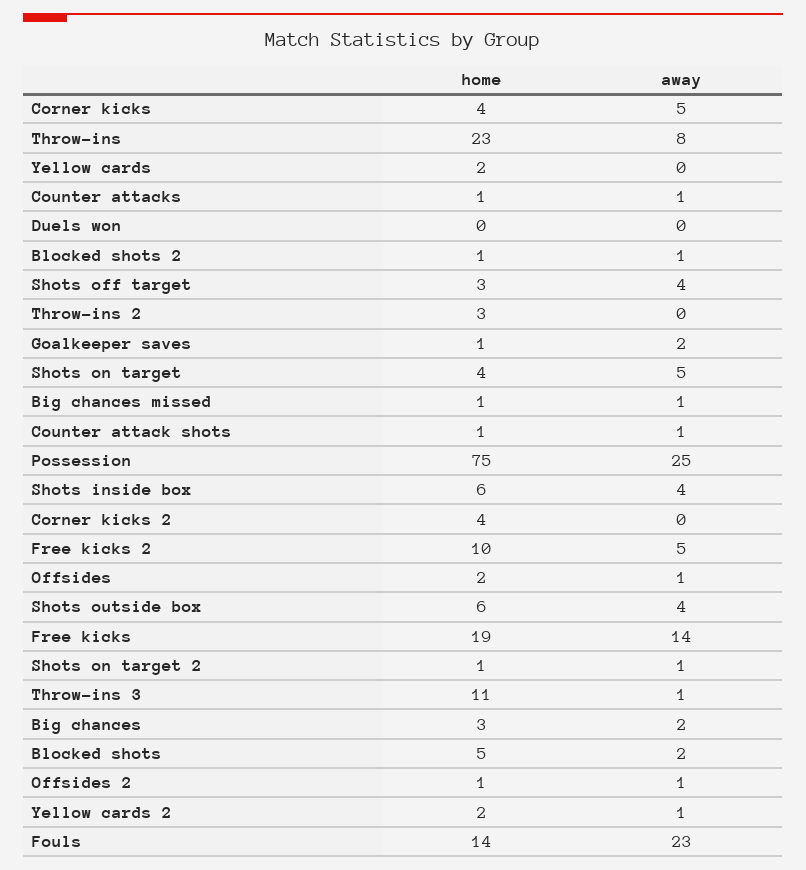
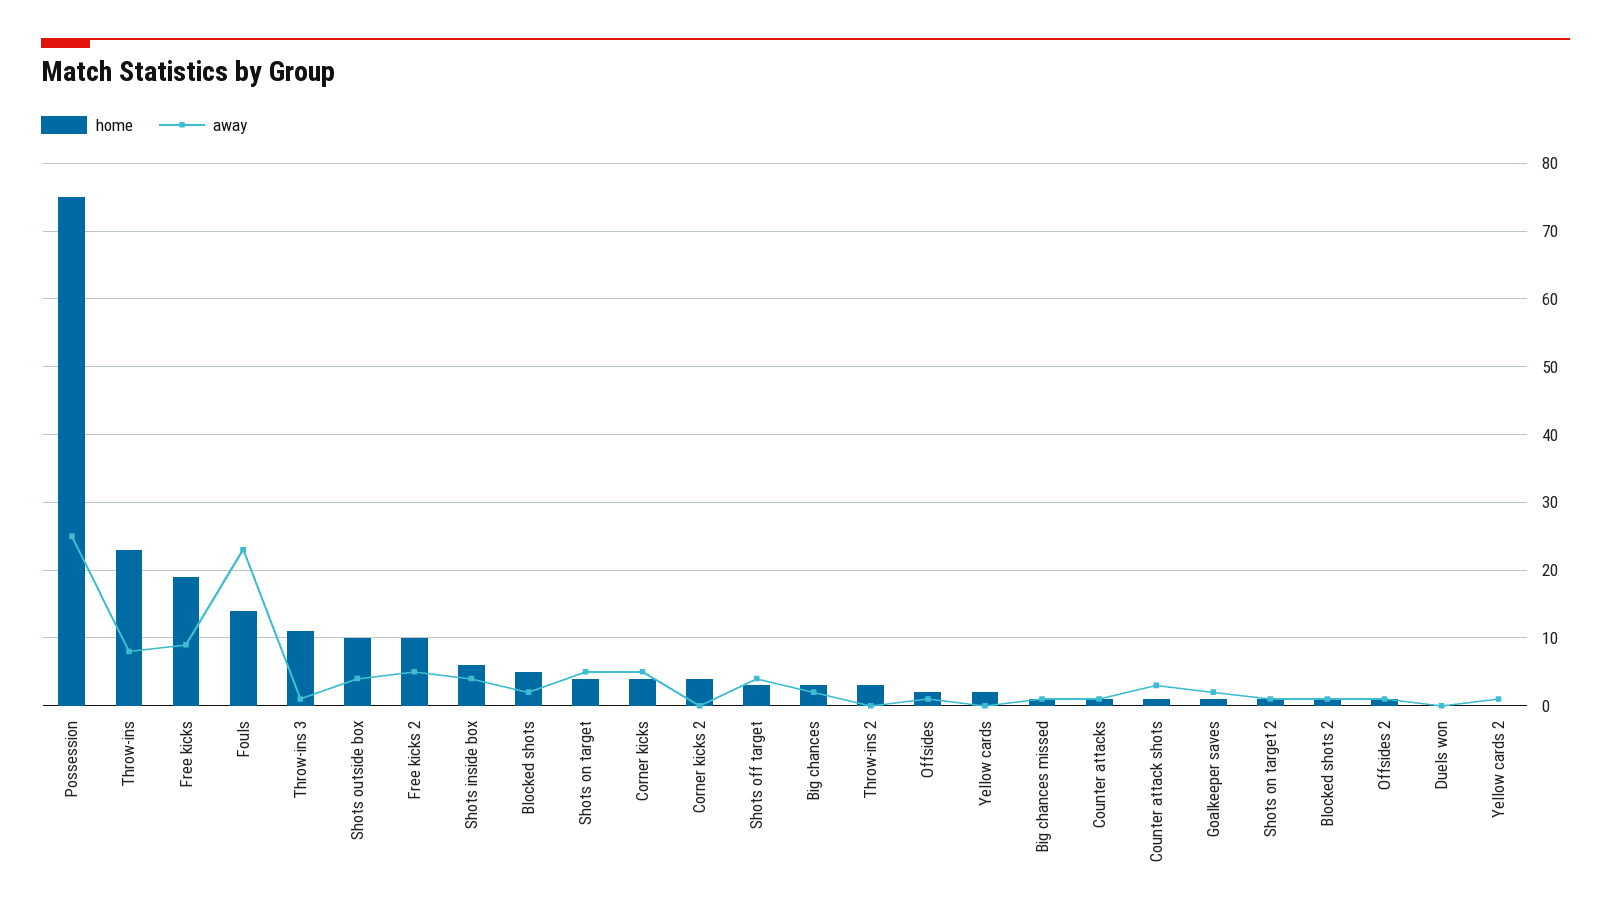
  {
    "home": {
      "Corner kicks": 4,
      "Throw-ins": 23,
      "Yellow cards": 2,
      "Counter attacks": 1,
      "Duels won": 0,
      "Blocked shots 2": 1,
      "Shots off target": 3,
      "Throw-ins 2": 3,
      "Goalkeeper saves": 1,
      "Shots on target": 4,
      "Big chances missed": 1,
      "Counter attack shots": 1,
      "Possession": 75,
      "Shots inside box": 6,
      "Corner kicks 2": 4,
      "Free kicks 2": 10,
      "Offsides": 2,
-     "Shots outside box": 6,
+     "Shots outside box": 10,
      "Free kicks": 19,
      "Shots on target 2": 1,
      "Throw-ins 3": 11,
      "Big chances": 3,
      "Blocked shots": 5,
      "Offsides 2": 1,
-     "Yellow cards 2": 2,
+     "Yellow cards 2": 0,
      "Fouls": 14
    },
    "away": {
      "Corner kicks": 5,
      "Throw-ins": 8,
      "Yellow cards": 0,
      "Counter attacks": 1,
      "Duels won": 0,
      "Blocked shots 2": 1,
      "Shots off target": 4,
      "Throw-ins 2": 0,
      "Goalkeeper saves": 2,
      "Shots on target": 5,
      "Big chances missed": 1,
-     "Counter attack shots": 1,
+     "Counter attack shots": 3,
      "Possession": 25,
      "Shots inside box": 4,
      "Corner kicks 2": 0,
      "Free kicks 2": 5,
      "Offsides": 1,
      "Shots outside box": 4,
-     "Free kicks": 14,
+     "Free kicks": 9,
      "Shots on target 2": 1,
      "Throw-ins 3": 1,
      "Big chances": 2,
      "Blocked shots": 2,
      "Offsides 2": 1,
      "Yellow cards 2": 1,
      "Fouls": 23
    }
  }

